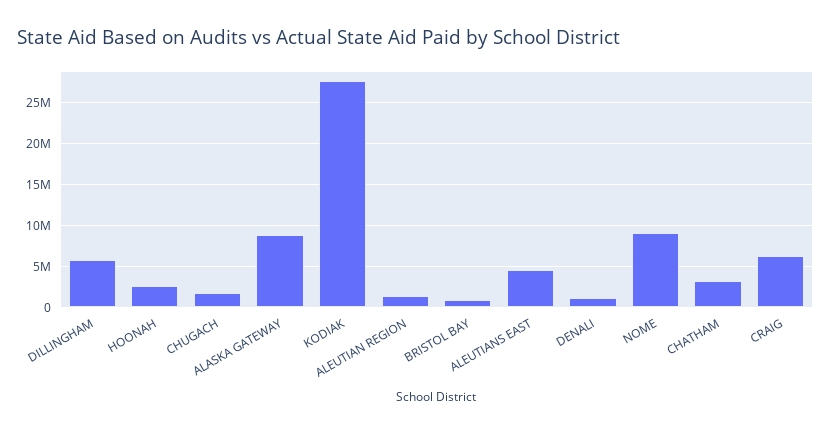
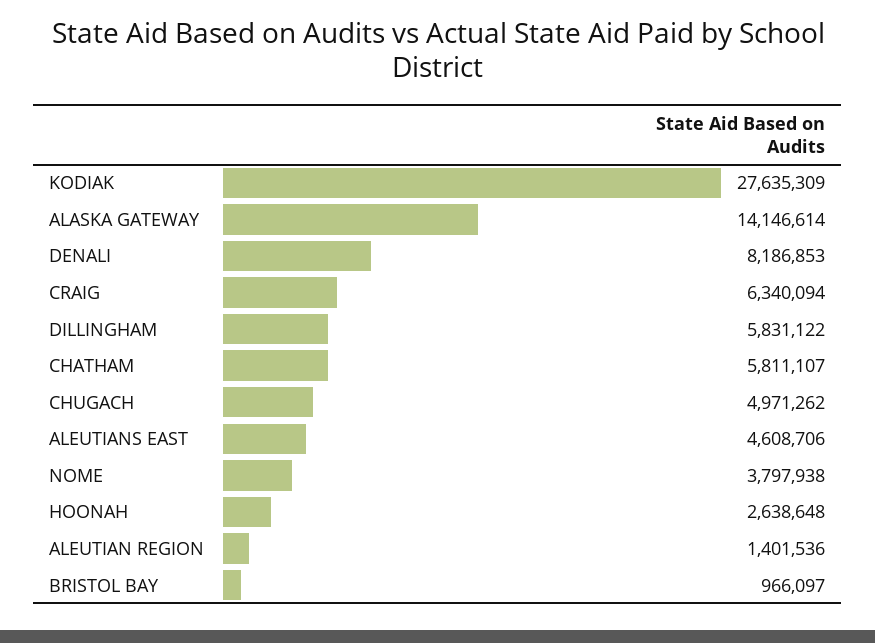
  {
    "DILLINGHAM": 5831122,
    "HOONAH": 2638648,
-   "CHUGACH": 2000000,
+   "CHUGACH": 4971262,
-   "ALASKA GATEWAY": 9000000,
+   "ALASKA GATEWAY": 14146614,
    "KODIAK": 27635309,
    "ALEUTIAN REGION": 1401536,
    "BRISTOL BAY": 966097,
    "ALEUTIANS EAST": 4608706,
-   "DENALI": 1000000,
+   "DENALI": 8186853,
-   "NOME": 9000000,
+   "NOME": 3797938,
-   "CHATHAM": 3000000,
+   "CHATHAM": 5811107,
    "CRAIG": 6340094
  }

